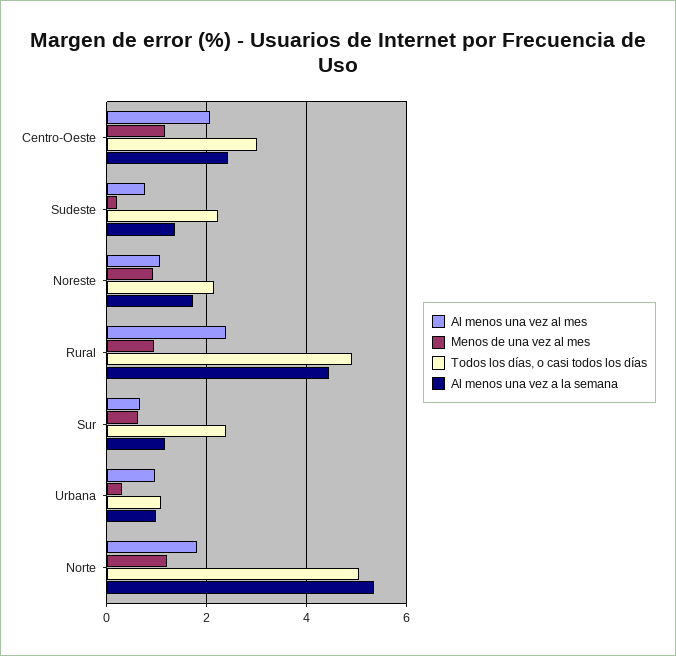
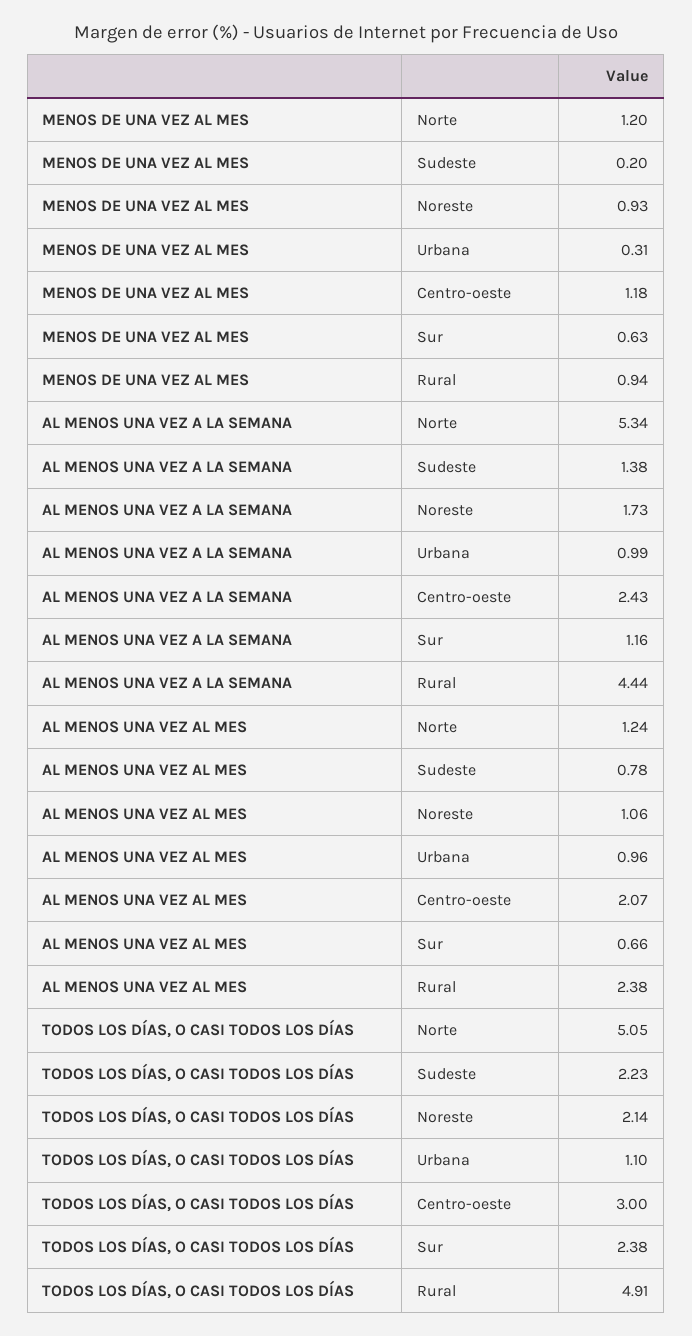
  {
    "Al menos una vez al mes": {
      "Centro-Oeste": 2.07,
      "Sudeste": 0.78,
      "Noreste": 1.06,
      "Rural": 2.38,
      "Sur": 0.66,
      "Urbana": 0.96,
-     "Norte": 1.8
+     "Norte": 1.24
    },
    "Menos de una vez al mes": {
      "Centro-Oeste": 1.18,
      "Sudeste": 0.2,
      "Noreste": 0.93,
      "Rural": 0.94,
      "Sur": 0.63,
      "Urbana": 0.31,
      "Norte": 1.2
    },
    "Todos los días, o casi todos los días": {
      "Centro-Oeste": 3,
      "Sudeste": 2.23,
      "Noreste": 2.14,
      "Rural": 4.91,
      "Sur": 2.38,
      "Urbana": 1.1,
      "Norte": 5.05
    },
    "Al menos una vez a la semana": {
      "Centro-Oeste": 2.43,
      "Sudeste": 1.38,
      "Noreste": 1.73,
      "Rural": 4.44,
      "Sur": 1.16,
      "Urbana": 0.99,
      "Norte": 5.34
    }
  }

